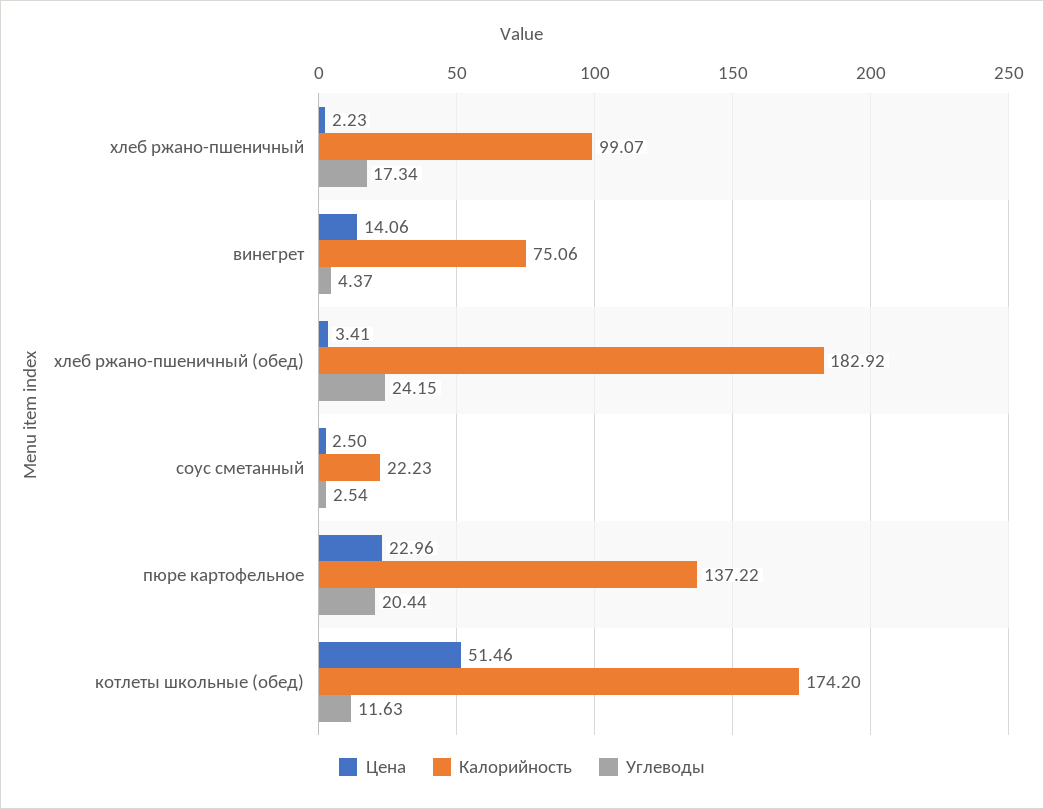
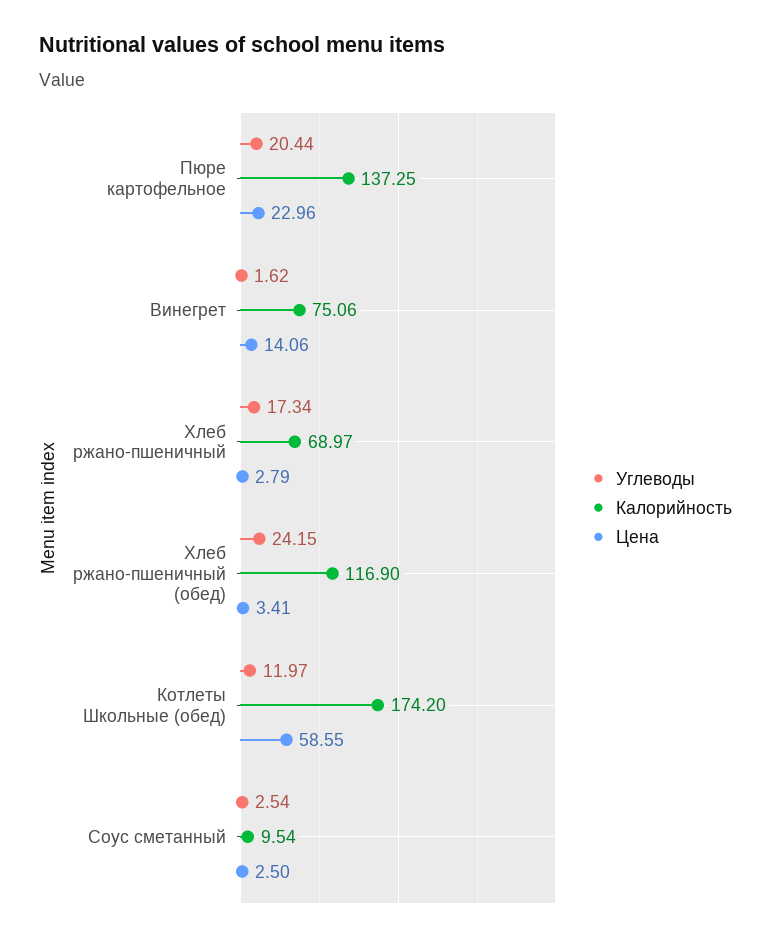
  {
    "Цена": {
-     "хлеб ржано-пшеничный": 2.23,
+     "хлеб ржано-пшеничный": 2.79,
      "винегрет": 14.06,
      "хлеб ржано-пшеничный (обед)": 3.41,
      "соус сметанный": 2.5,
      "пюре картофельное": 22.96,
-     "котлеты школьные (обед)": 51.46
+     "котлеты школьные (обед)": 58.55
    },
    "Калорийность": {
-     "хлеб ржано-пшеничный": 99.07,
+     "хлеб ржано-пшеничный": 68.97,
      "винегрет": 75.06,
-     "хлеб ржано-пшеничный (обед)": 182.92,
+     "хлеб ржано-пшеничный (обед)": 116.9,
-     "соус сметанный": 22.23,
+     "соус сметанный": 9.54,
-     "пюре картофельное": 137.22,
+     "пюре картофельное": 137.25,
      "котлеты школьные (обед)": 174.2
    },
    "Углеводы": {
      "хлеб ржано-пшеничный": 17.34,
-     "винегрет": 4.37,
+     "винегрет": 1.62,
      "хлеб ржано-пшеничный (обед)": 24.15,
      "соус сметанный": 2.54,
      "пюре картофельное": 20.44,
-     "котлеты школьные (обед)": 11.63
+     "котлеты школьные (обед)": 11.97
    }
  }

